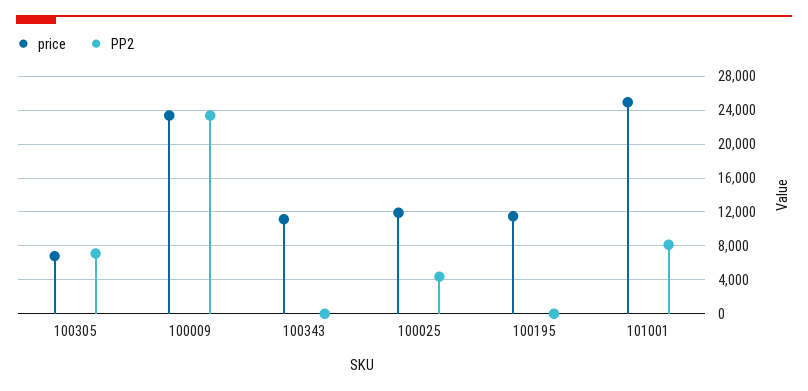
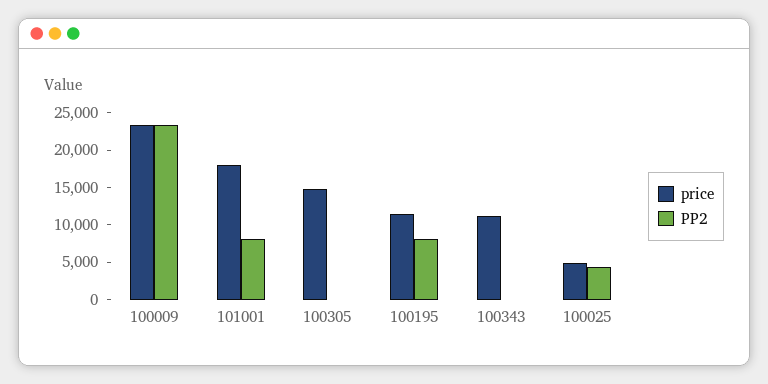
  {
    "price": {
-     "100305": 7000,
+     "100305": 15000,
      "100009": 23000,
      "100343": 11000,
-     "100025": 12000,
+     "100025": 5000,
      "100195": 12000,
-     "101001": 25000
+     "101001": 17500
    },
    "PP2": {
-     "100305": 7000,
+     "100305": 0,
      "100009": 23000,
      "100343": 0,
      "100025": 4000,
-     "100195": 0,
+     "100195": 7500,
      "101001": 8000
    }
  }

